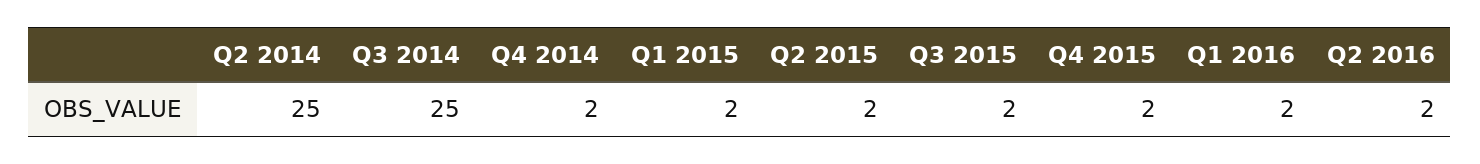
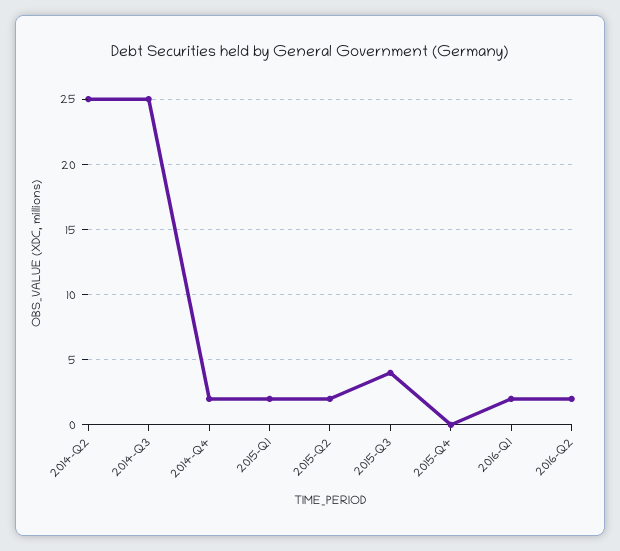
  {
    "Q2 2014": 25,
    "Q3 2014": 25,
    "Q4 2014": 2,
    "Q1 2015": 2,
    "Q2 2015": 2,
-   "Q3 2015": 2,
+   "Q3 2015": 4,
-   "Q4 2015": 2,
+   "Q4 2015": 0,
    "Q1 2016": 2,
    "Q2 2016": 2
  }

